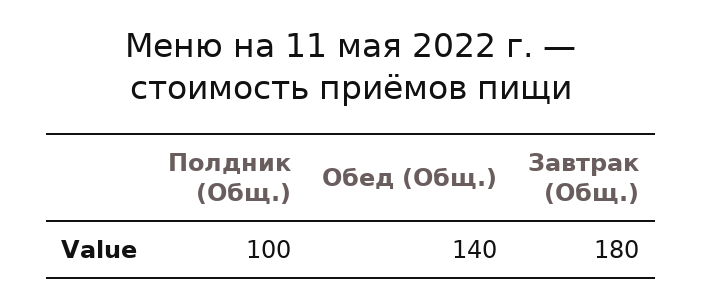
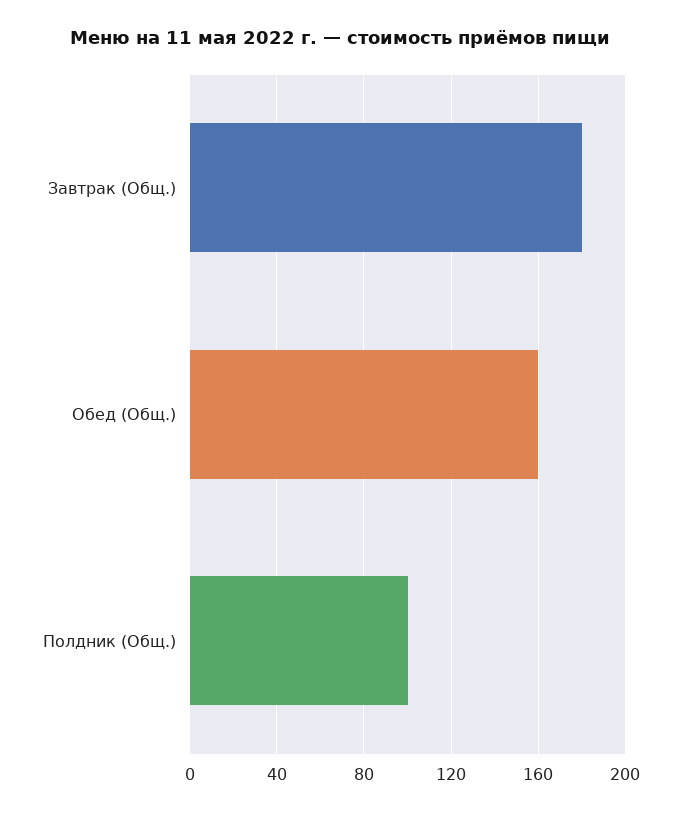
  {
    "Полдник (Общ.)": 100,
-   "Обед (Общ.)": 140,
+   "Обед (Общ.)": 160,
    "Завтрак (Общ.)": 180
  }

